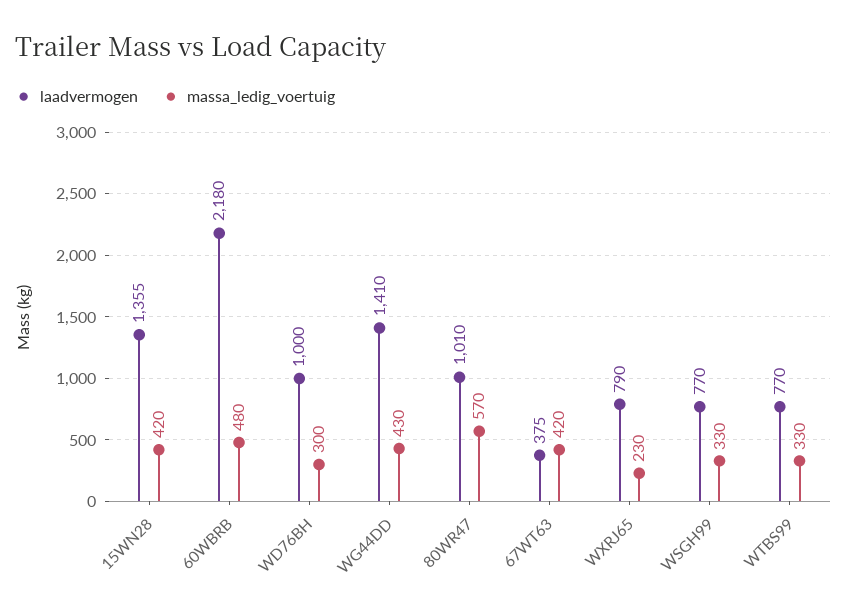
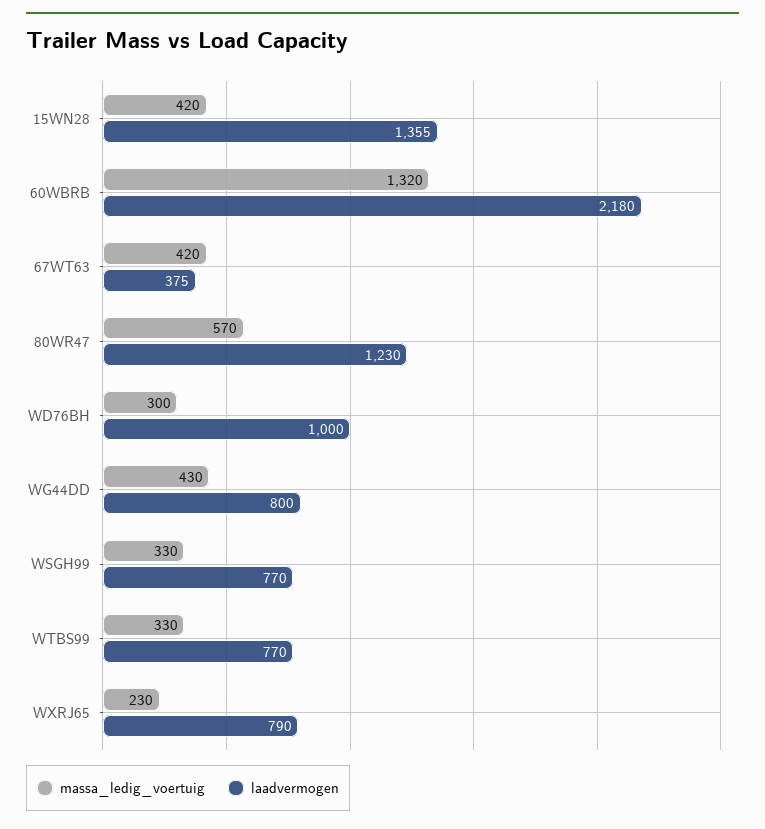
  {
    "laadvermogen": {
      "15WN28": 1355,
      "60WBRB": 2180,
      "WD76BH": 1000,
-     "WG44DD": 1410,
+     "WG44DD": 800,
-     "80WR47": 1010,
+     "80WR47": 1230,
      "67WT63": 375,
      "WXRJ65": 790,
      "WSGH99": 770,
      "WTBS99": 770
    },
    "massa_ledig_voertuig": {
      "15WN28": 420,
-     "60WBRB": 480,
+     "60WBRB": 1320,
      "WD76BH": 300,
      "WG44DD": 430,
      "80WR47": 570,
      "67WT63": 420,
      "WXRJ65": 230,
      "WSGH99": 330,
      "WTBS99": 330
    }
  }

